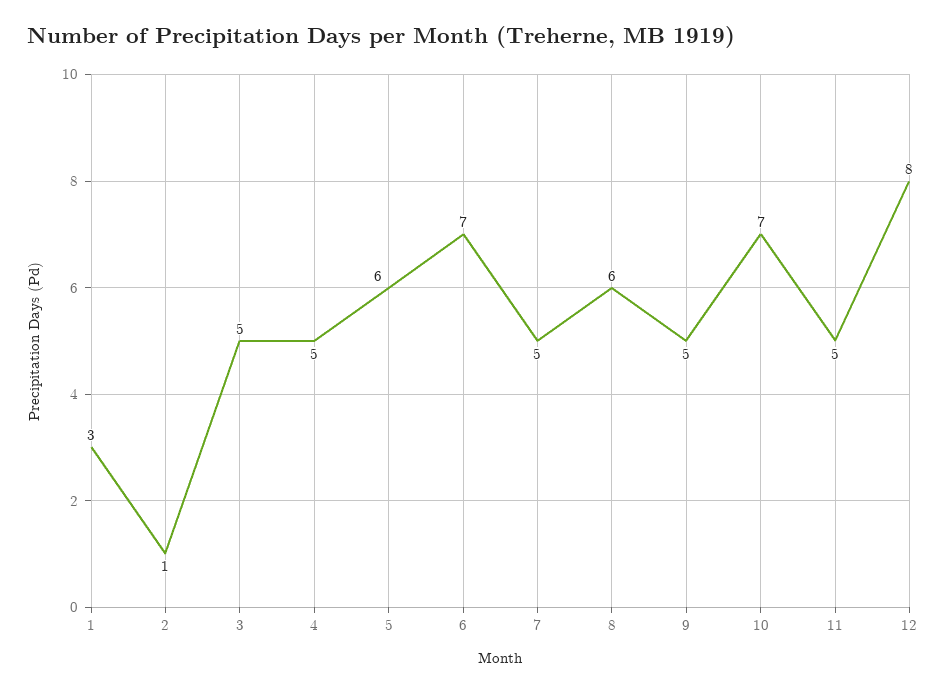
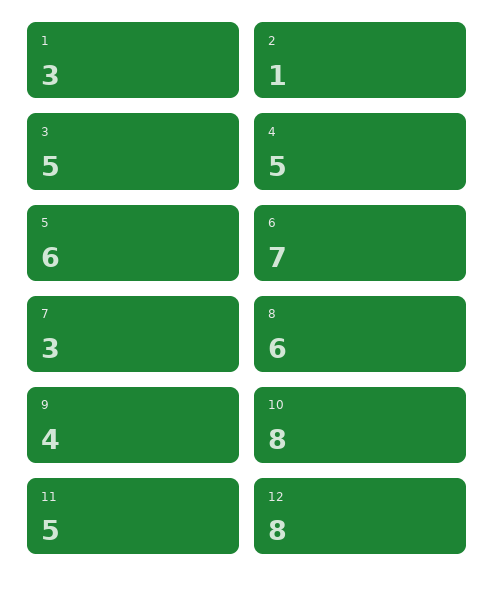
  {
    "1": 3,
    "2": 1,
    "3": 5,
    "4": 5,
    "5": 6,
    "6": 7,
-   "7": 5,
+   "7": 3,
    "8": 6,
-   "9": 5,
+   "9": 4,
-   "10": 7,
+   "10": 8,
    "11": 5,
    "12": 8
  }

